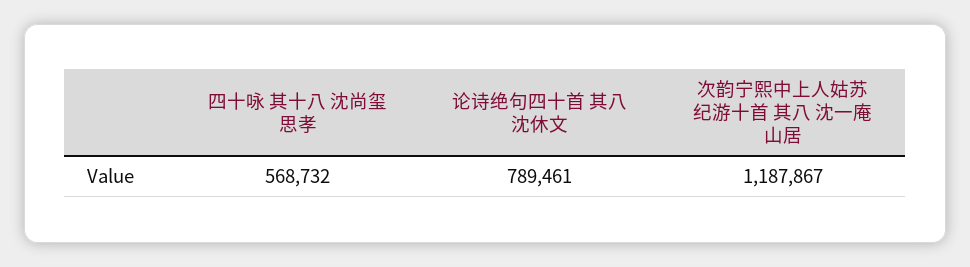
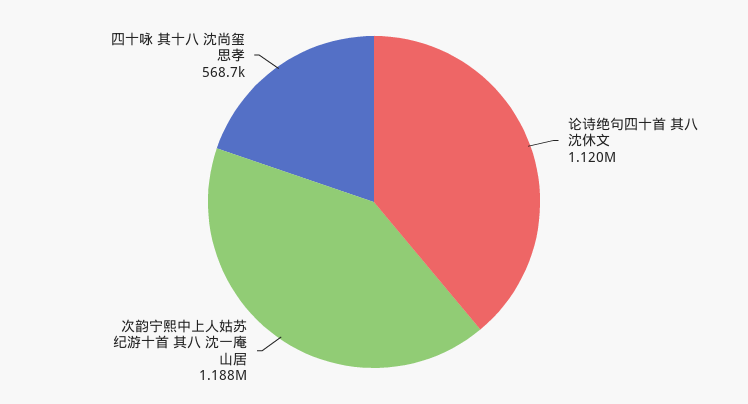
  {
    "四十咏 其十八 沈尚玺思孝": 568732,
-   "论诗绝句四十首 其八 沈休文": 789461,
+   "论诗绝句四十首 其八 沈休文": 1120000,
    "次韵宁熙中上人姑苏纪游十首 其八 沈一庵山居": 1187867
  }

